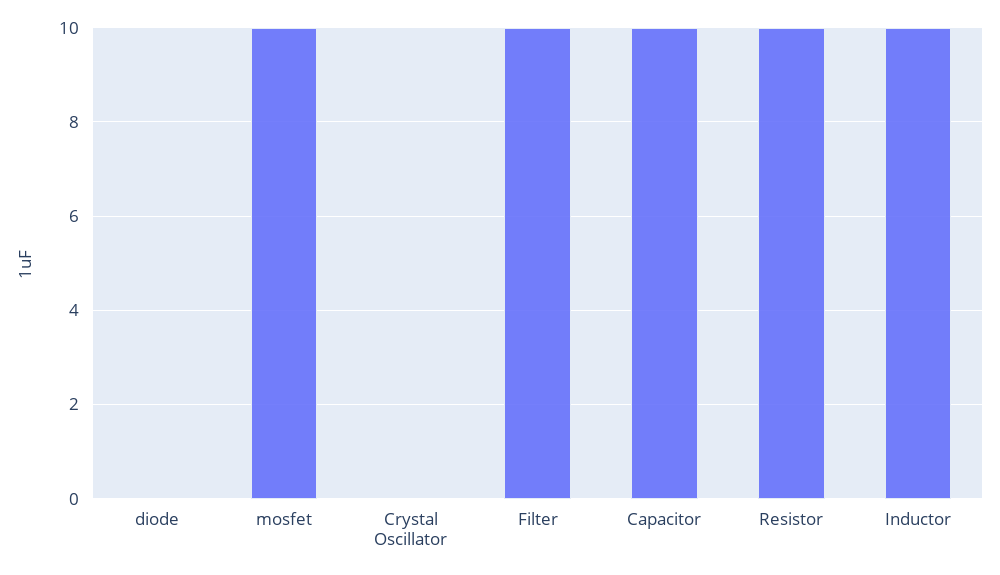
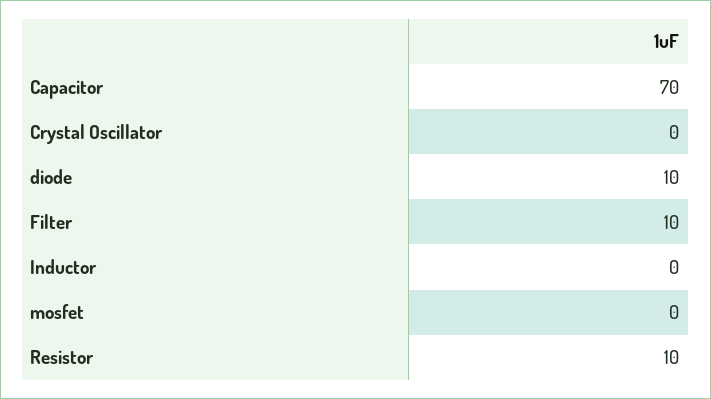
  {
-   "diode": 0,
+   "diode": 10,
-   "mosfet": 10,
+   "mosfet": 0,
    "Crystal Oscillator": 0,
    "Filter": 10,
-   "Capacitor": 10,
+   "Capacitor": 70,
    "Resistor": 10,
-   "Inductor": 10
+   "Inductor": 0
  }

